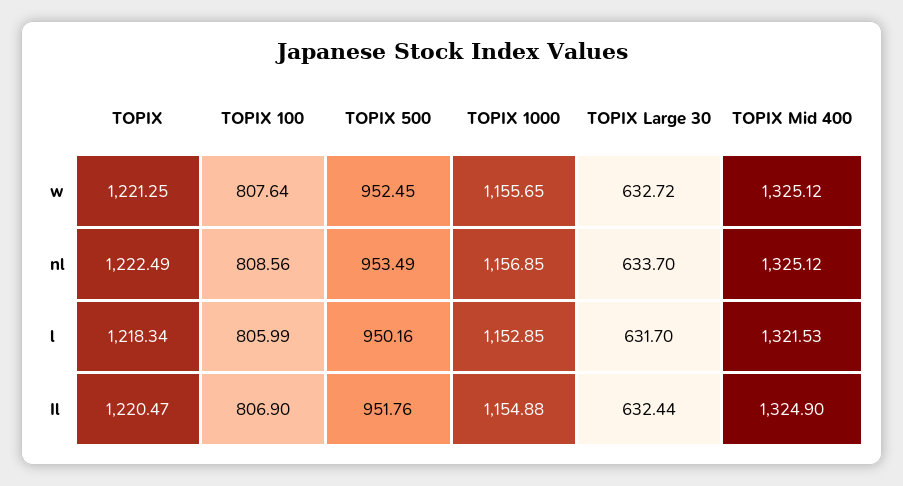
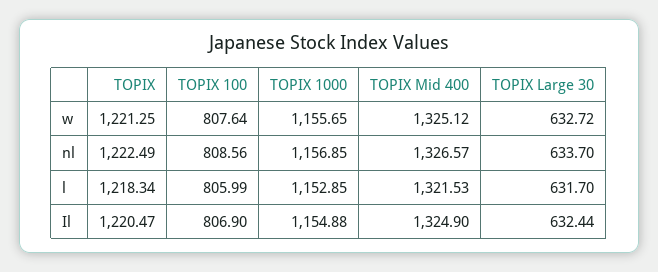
  {
    "TOPIX": {
      "w": 1221.25,
      "nl": 1222.49,
      "l": 1218.34,
      "Il": 1220.47
    },
    "TOPIX 100": {
      "w": 807.64,
      "nl": 808.56,
      "l": 805.99,
      "Il": 806.9
    },
-   "TOPIX 500": {
-     "w": 952.45,
-     "nl": 953.49,
-     "l": 950.16,
-     "Il": 951.76
-   },
    "TOPIX 1000": {
      "w": 1155.65,
      "nl": 1156.85,
      "l": 1152.85,
      "Il": 1154.88
    },
    "TOPIX Large 30": {
      "w": 632.72,
      "nl": 633.7,
      "l": 631.7,
      "Il": 632.44
    },
    "TOPIX Mid 400": {
      "w": 1325.12,
-     "nl": 1325.12,
+     "nl": 1326.57,
      "l": 1321.53,
      "Il": 1324.9
    }
  }

